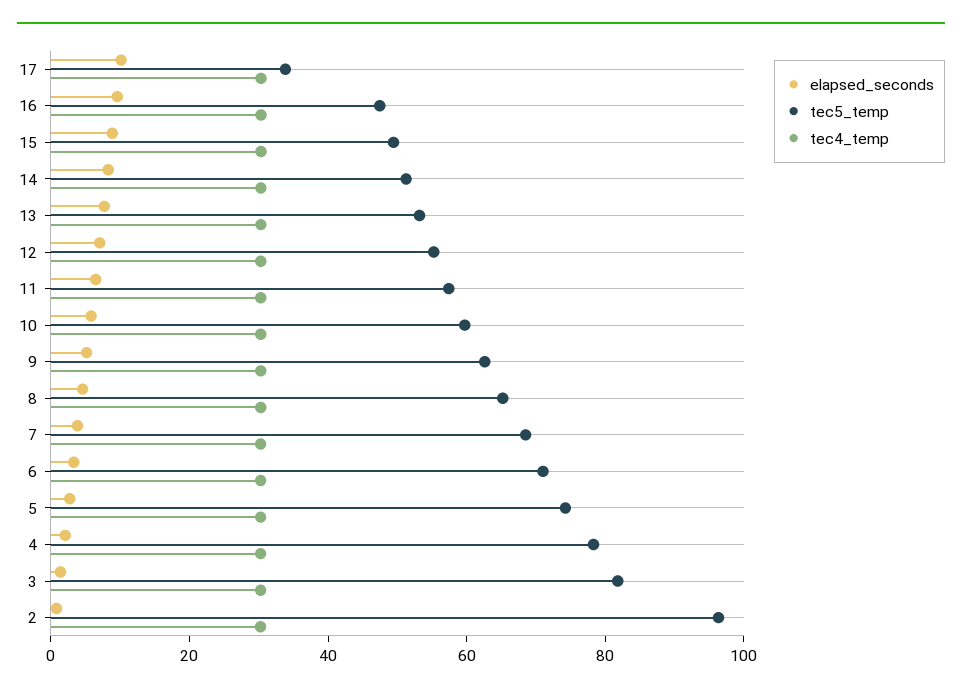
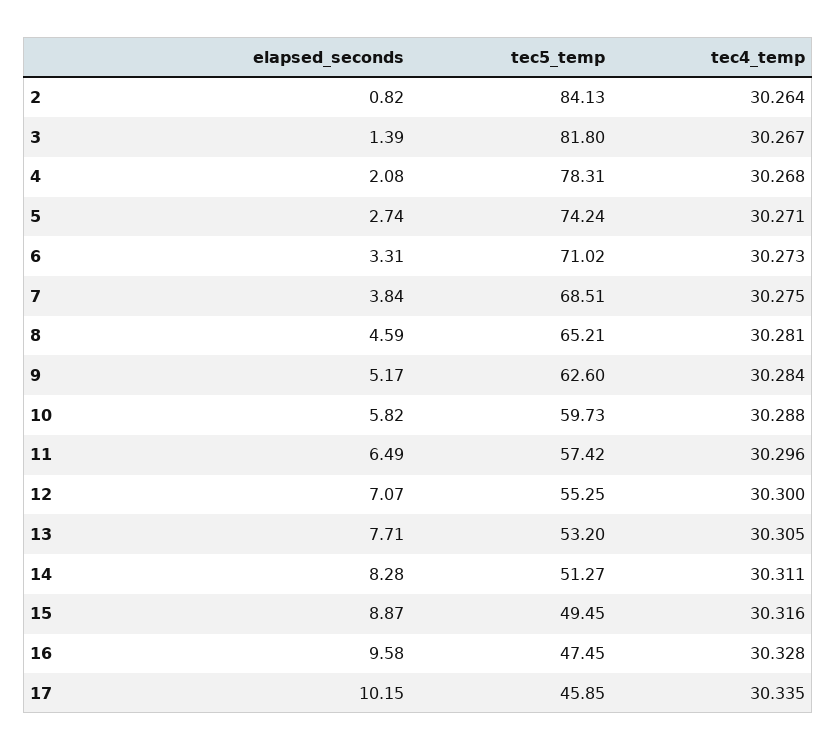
  {
    "elapsed_seconds": {
      "17": 10.15,
      "16": 9.58,
      "15": 8.87,
      "14": 8.28,
      "13": 7.71,
      "12": 7.07,
      "11": 6.49,
      "10": 5.82,
      "9": 5.17,
      "8": 4.59,
      "7": 3.84,
      "6": 3.31,
      "5": 2.74,
      "4": 2.08,
      "3": 1.39,
      "2": 0.82
    },
    "tec5_temp": {
-     "17": 35,
+     "17": 45.85,
      "16": 47.45,
      "15": 49.45,
      "14": 51.27,
      "13": 53.2,
      "12": 55.25,
      "11": 57.42,
      "10": 59.73,
      "9": 62.6,
      "8": 65.21,
      "7": 68.51,
      "6": 71.02,
      "5": 74.24,
      "4": 78.31,
      "3": 81.8,
-     "2": 95
+     "2": 84.13
    },
    "tec4_temp": {
      "17": 30.335,
      "16": 30.328,
      "15": 30.316,
      "14": 30.311,
      "13": 30.305,
      "12": 30.3,
      "11": 30.296,
      "10": 30.288,
      "9": 30.284,
      "8": 30.281,
      "7": 30.275,
      "6": 30.273,
      "5": 30.271,
      "4": 30.268,
      "3": 30.267,
      "2": 30.264
    }
  }

